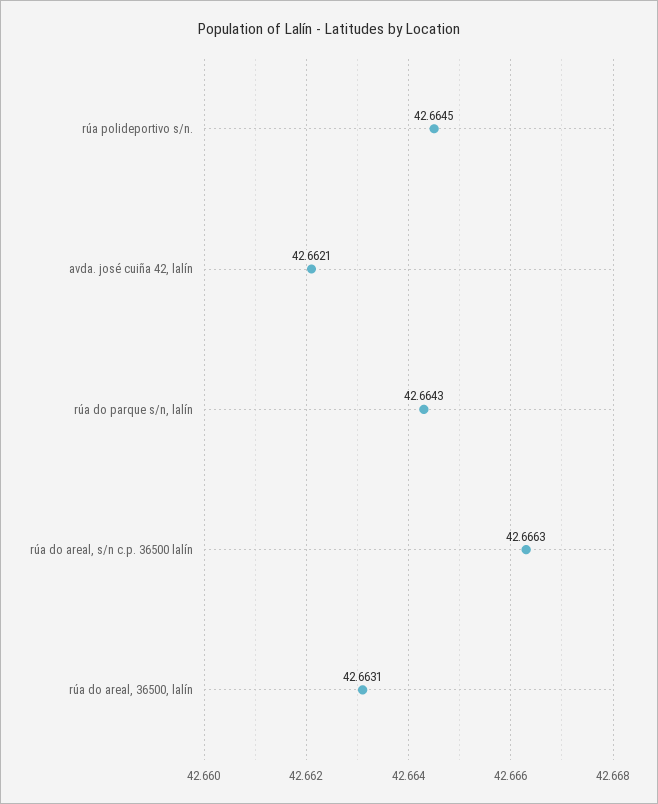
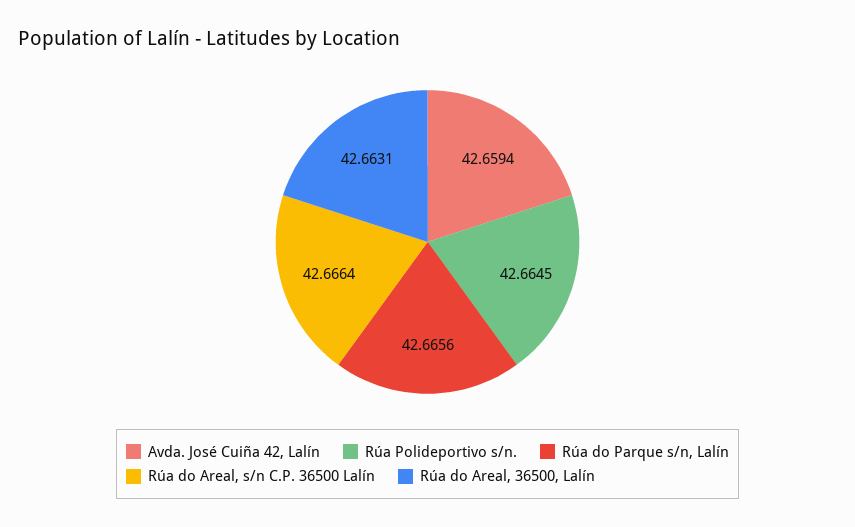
  {
    "rúa polideportivo s/n.": 42.6645,
-   "avda. josé cuiña 42, lalín": 42.6621,
+   "avda. josé cuiña 42, lalín": 42.6594,
-   "rúa do parque s/n, lalín": 42.6643,
+   "rúa do parque s/n, lalín": 42.6656,
-   "rúa do areal, s/n c.p. 36500 lalín": 42.6663,
+   "rúa do areal, s/n c.p. 36500 lalín": 42.6664,
    "rúa do areal, 36500, lalín": 42.6631
  }

